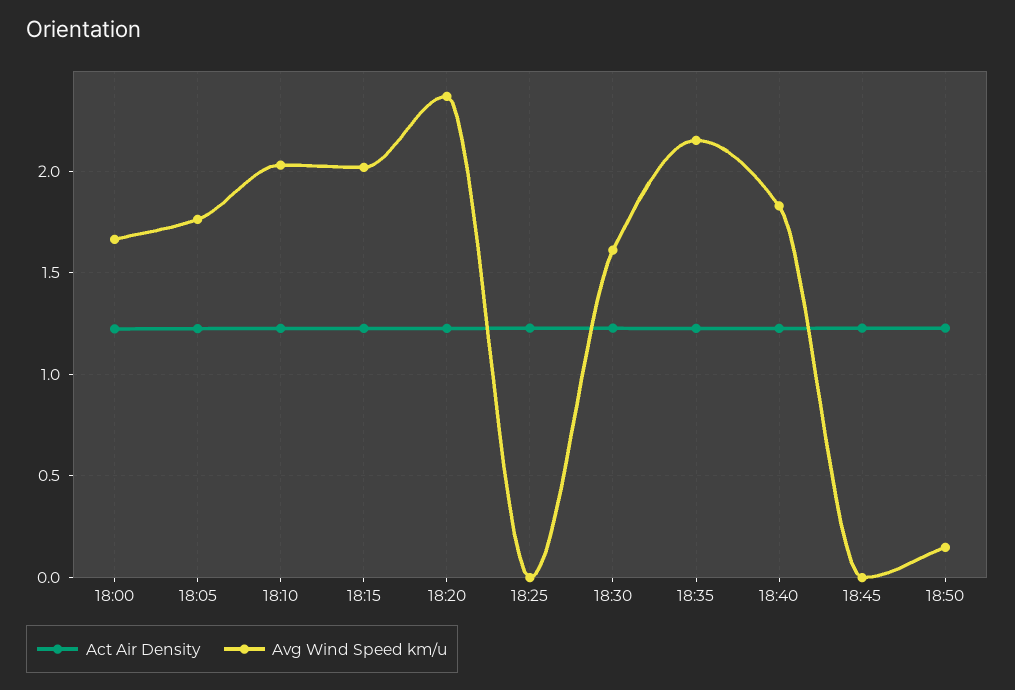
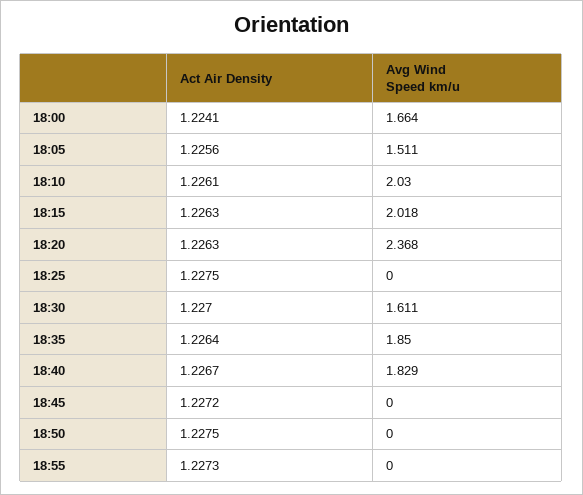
  {
    "Act Air Density": {
      "18:00": 1.2241,
      "18:05": 1.2256,
      "18:10": 1.2261,
      "18:15": 1.2263,
      "18:20": 1.2263,
      "18:25": 1.2275,
      "18:30": 1.227,
      "18:35": 1.2264,
      "18:40": 1.2267,
      "18:45": 1.2272,
-     "18:50": 1.2275
+     "18:50": 1.2275,
+     "18:55": 1.2273
    },
    "Avg Wind Speed km/u": {
      "18:00": 1.664,
-     "18:05": 1.75,
+     "18:05": 1.511,
      "18:10": 2.03,
      "18:15": 2.018,
      "18:20": 2.368,
      "18:25": 0,
      "18:30": 1.611,
-     "18:35": 2.15,
+     "18:35": 1.85,
      "18:40": 1.829,
      "18:45": 0,
-     "18:50": 0.15
+     "18:50": 0,
+     "18:55": 0
    }
  }

